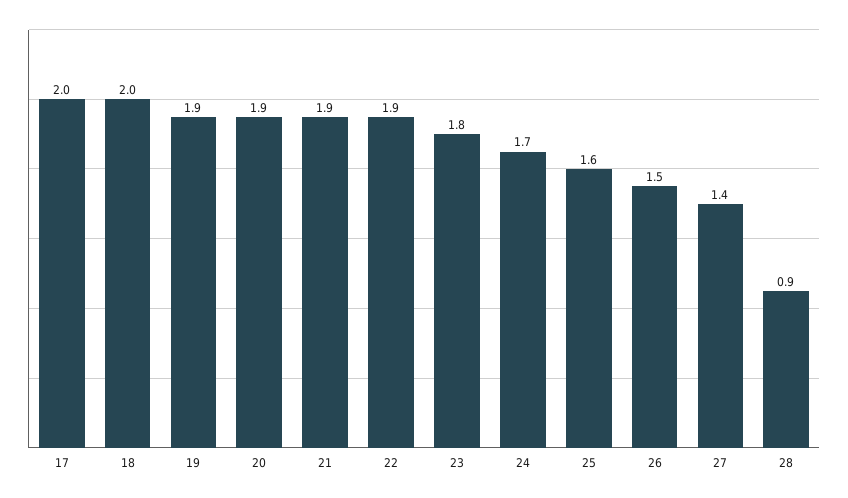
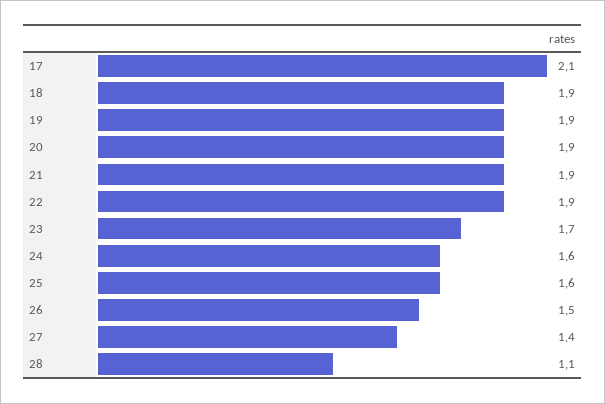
  {
-   "17": 2,
+   "17": 2.1,
-   "18": 2,
+   "18": 1.9,
    "19": 1.9,
    "20": 1.9,
    "21": 1.9,
    "22": 1.9,
-   "23": 1.8,
+   "23": 1.7,
-   "24": 1.7,
+   "24": 1.6,
    "25": 1.6,
    "26": 1.5,
    "27": 1.4,
-   "28": 0.9
+   "28": 1.1
  }

